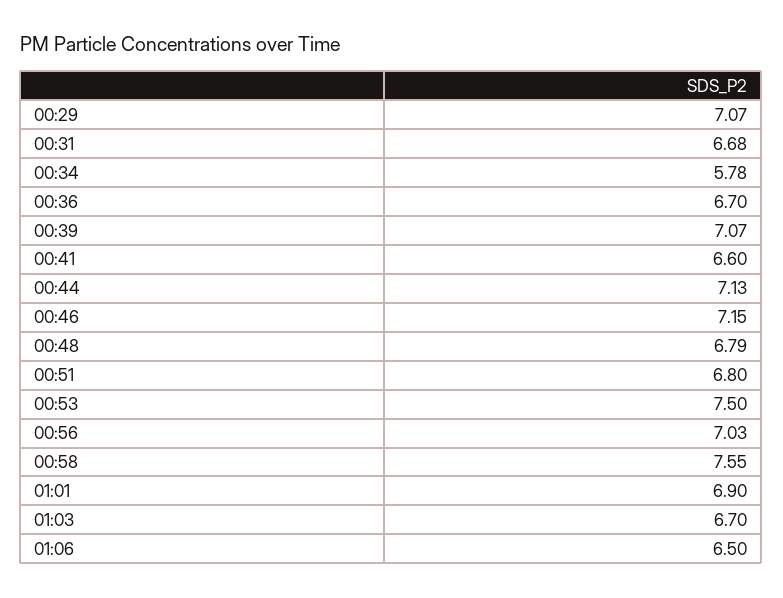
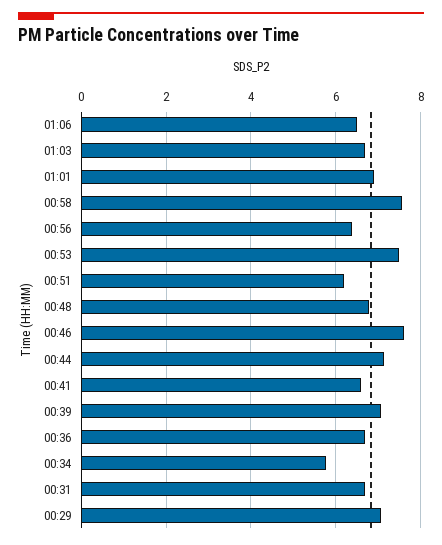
  {
    "00:29": 7.07,
    "00:31": 6.68,
    "00:34": 5.78,
    "00:36": 6.7,
    "00:39": 7.07,
    "00:41": 6.6,
    "00:44": 7.13,
-   "00:46": 7.15,
+   "00:46": 7.6,
    "00:48": 6.79,
-   "00:51": 6.8,
+   "00:51": 6.2,
    "00:53": 7.5,
-   "00:56": 7.03,
+   "00:56": 6.4,
    "00:58": 7.55,
    "01:01": 6.9,
    "01:03": 6.7,
    "01:06": 6.5
  }

